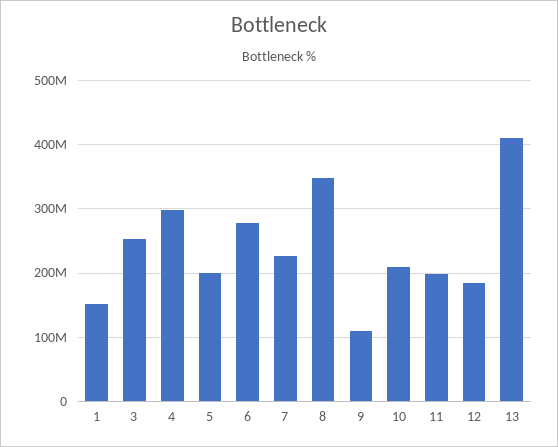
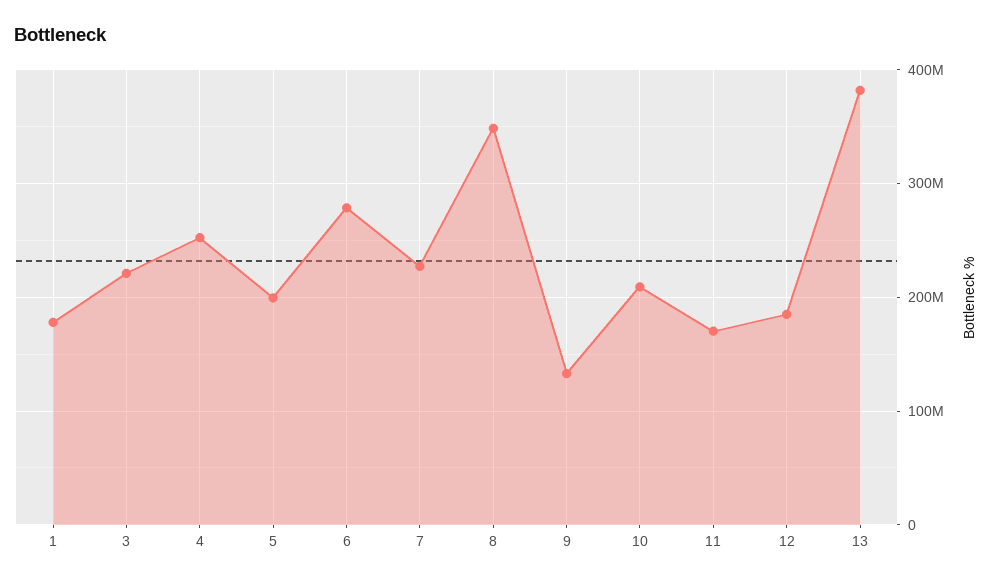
  {
-   "1": 150000000,
+   "1": 180000000,
-   "3": 250000000,
+   "3": 220000000,
-   "4": 300000000,
+   "4": 250000000,
    "5": 200000000,
    "6": 280000000,
    "7": 230000000,
    "8": 350000000,
-   "9": 110000000,
+   "9": 130000000,
    "10": 210000000,
-   "11": 200000000,
+   "11": 170000000,
    "12": 190000000,
-   "13": 410000000
+   "13": 380000000
  }

